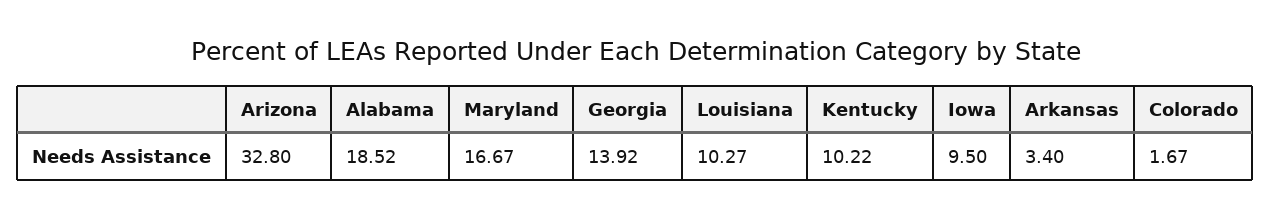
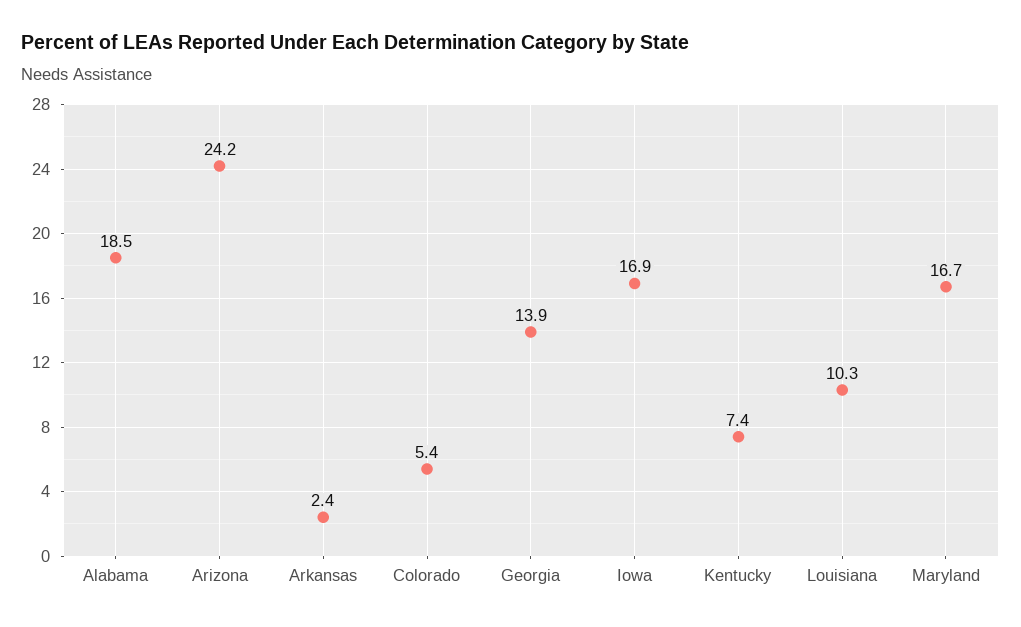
  {
-   "Arizona": 32.8,
+   "Arizona": 24.2,
    "Alabama": 18.52,
    "Maryland": 16.67,
    "Georgia": 13.92,
    "Louisiana": 10.27,
-   "Kentucky": 10.22,
+   "Kentucky": 7.4,
-   "Iowa": 9.5,
+   "Iowa": 16.9,
-   "Arkansas": 3.4,
+   "Arkansas": 2.4,
-   "Colorado": 1.67
+   "Colorado": 5.4
  }

